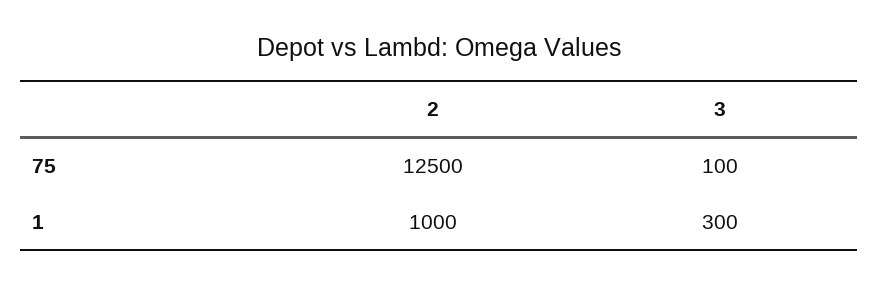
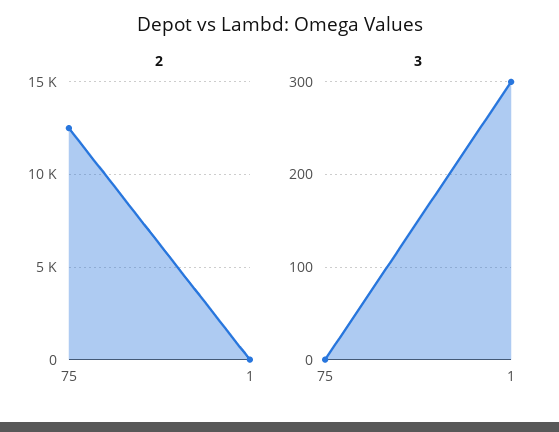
  {
    "2": {
      "75": 12500,
-     "1": 1000
+     "1": 0
    },
    "3": {
-     "75": 100,
+     "75": 0,
      "1": 300
    }
  }

